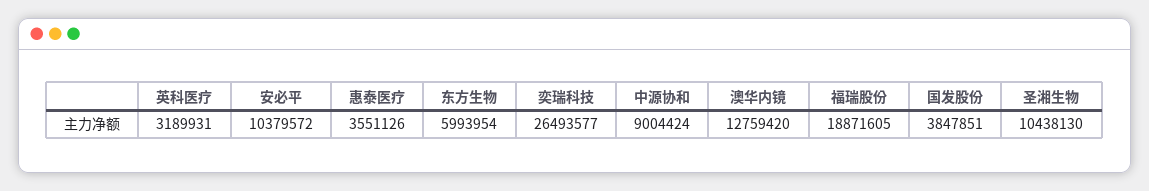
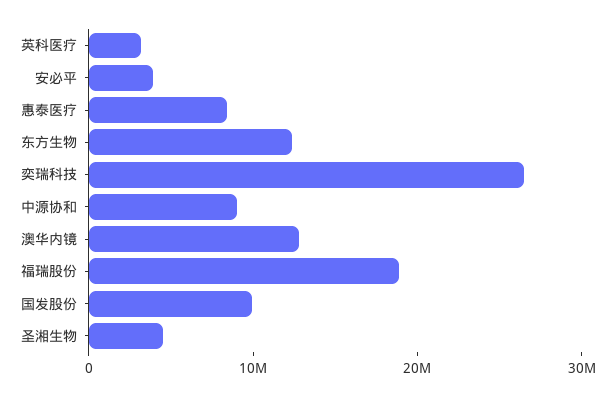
  {
    "英科医疗": 3189931,
-   "安必平": 10379572,
+   "安必平": 4000000,
-   "惠泰医疗": 3551126,
+   "惠泰医疗": 8000000,
-   "东方生物": 5993954,
+   "东方生物": 12000000,
    "奕瑞科技": 26493577,
    "中源协和": 9004424,
    "澳华内镜": 12759420,
    "福瑞股份": 18871605,
-   "国发股份": 3847851,
+   "国发股份": 10000000,
-   "圣湘生物": 10438130
+   "圣湘生物": 4000000
  }

